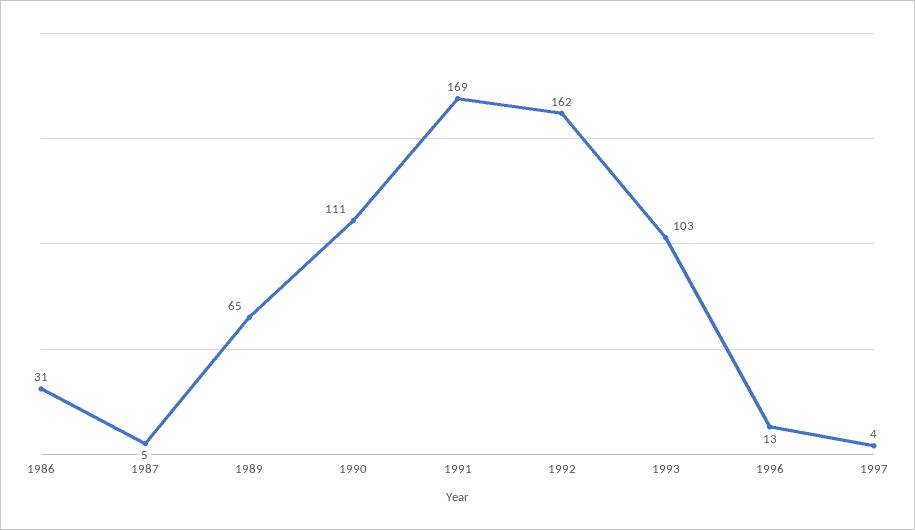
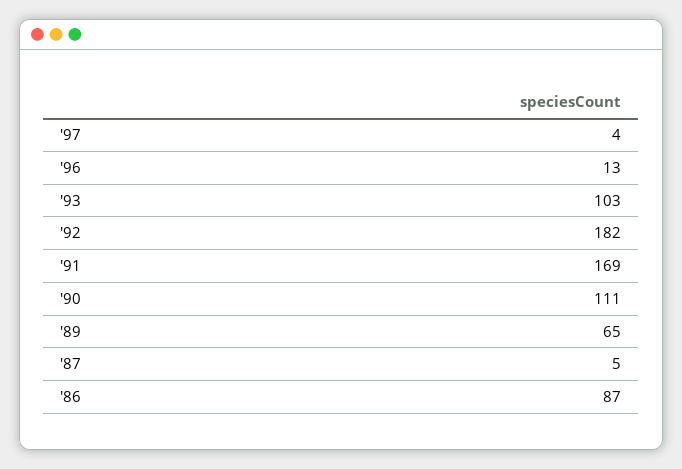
  {
-   "1986": 31,
+   "1986": 87,
    "1987": 5,
    "1989": 65,
    "1990": 111,
    "1991": 169,
-   "1992": 162,
+   "1992": 182,
    "1993": 103,
    "1996": 13,
    "1997": 4
  }

